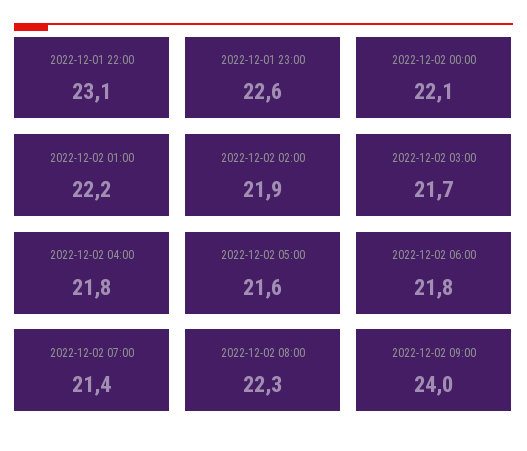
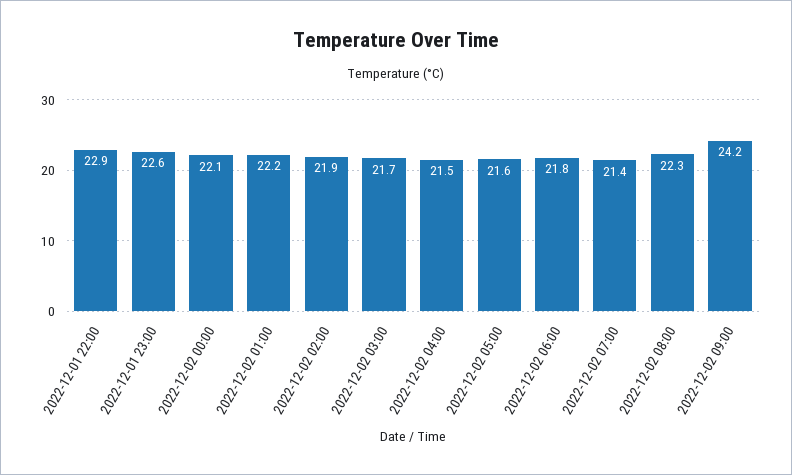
  {
-   "2022-12-01 22:00": 23.1,
+   "2022-12-01 22:00": 22.9,
    "2022-12-01 23:00": 22.6,
    "2022-12-02 00:00": 22.1,
    "2022-12-02 01:00": 22.2,
    "2022-12-02 02:00": 21.9,
    "2022-12-02 03:00": 21.7,
-   "2022-12-02 04:00": 21.8,
+   "2022-12-02 04:00": 21.5,
    "2022-12-02 05:00": 21.6,
    "2022-12-02 06:00": 21.8,
    "2022-12-02 07:00": 21.4,
    "2022-12-02 08:00": 22.3,
-   "2022-12-02 09:00": 24
+   "2022-12-02 09:00": 24.2
  }

